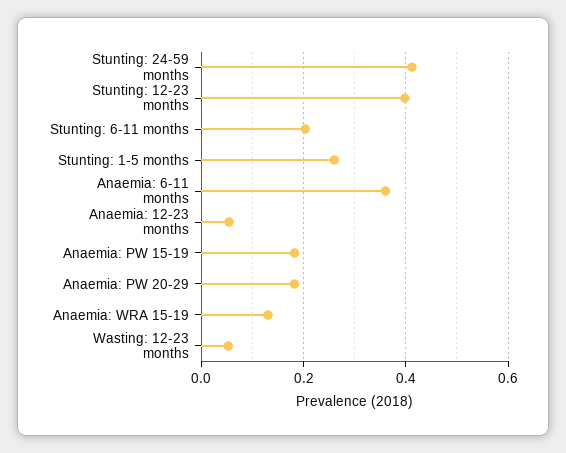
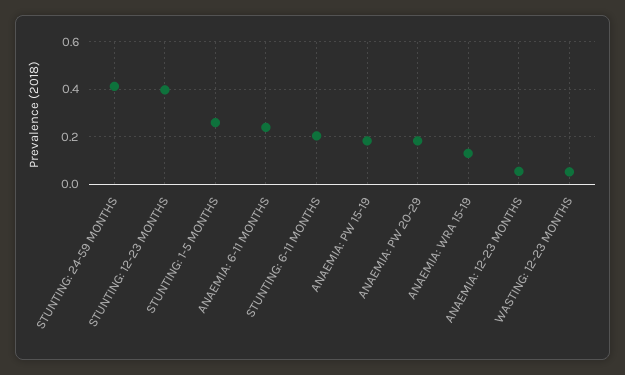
  {
    "Stunting: 24-59 months": 0.42,
    "Stunting: 12-23 months": 0.4,
    "Stunting: 6-11 months": 0.2,
    "Stunting: 1-5 months": 0.26,
-   "Anaemia: 6-11 months": 0.36,
+   "Anaemia: 6-11 months": 0.25,
    "Anaemia: 12-23 months": 0.06,
    "Anaemia: PW 15-19": 0.18,
    "Anaemia: PW 20-29": 0.18,
    "Anaemia: WRA 15-19": 0.14,
    "Wasting: 12-23 months": 0.06
  }

